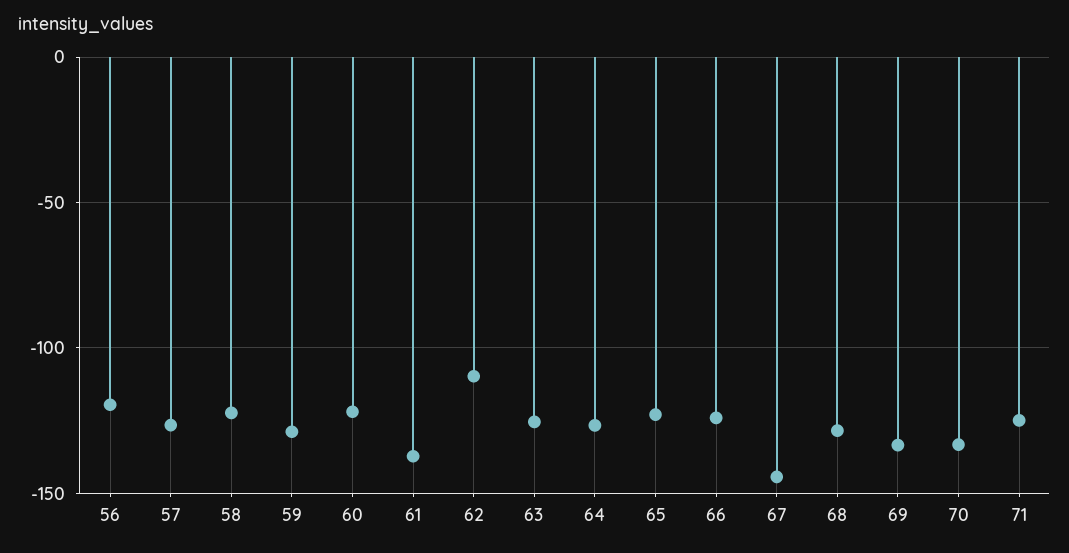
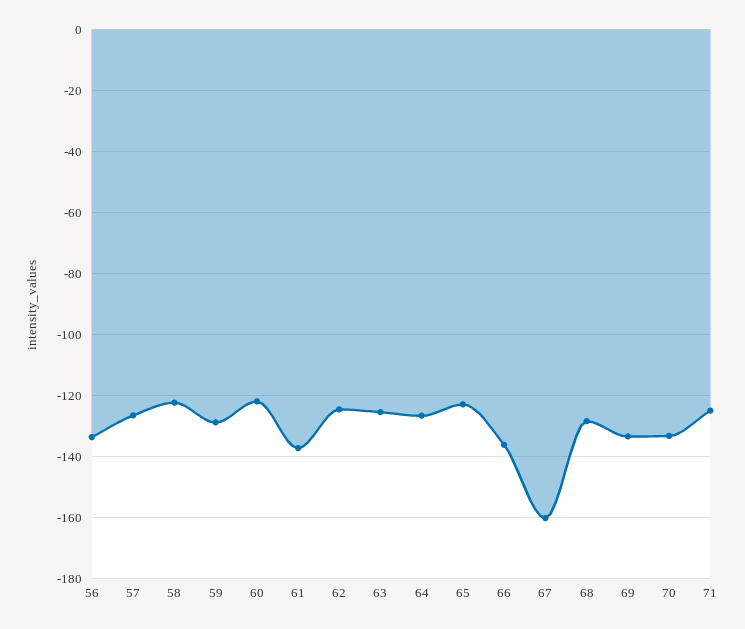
  {
-   "56": -120,
+   "56": -134,
    "57": -126,
    "58": -122,
    "59": -128,
    "60": -122,
    "61": -138,
-   "62": -110,
+   "62": -124,
    "63": -126,
    "64": -126,
    "65": -122,
-   "66": -125,
+   "66": -136,
-   "67": -145,
+   "67": -160,
    "68": -128,
    "69": -134,
    "70": -134,
    "71": -124
  }

